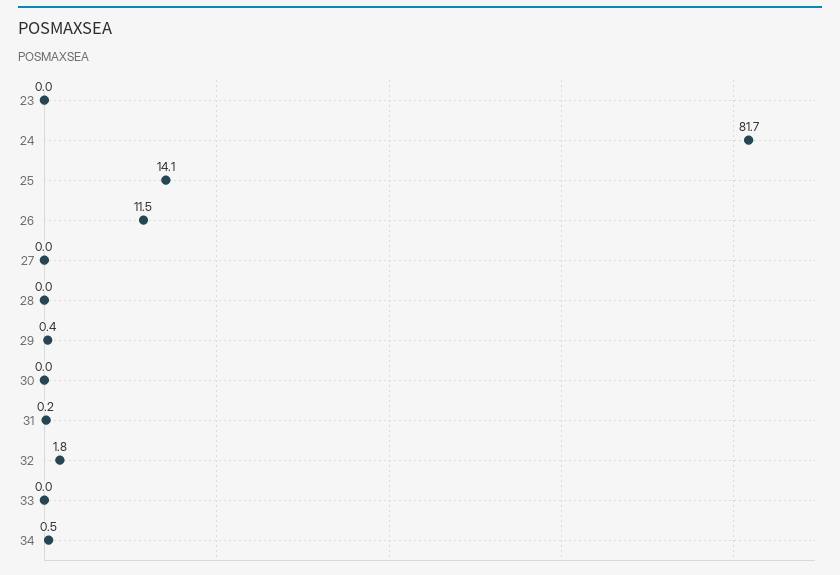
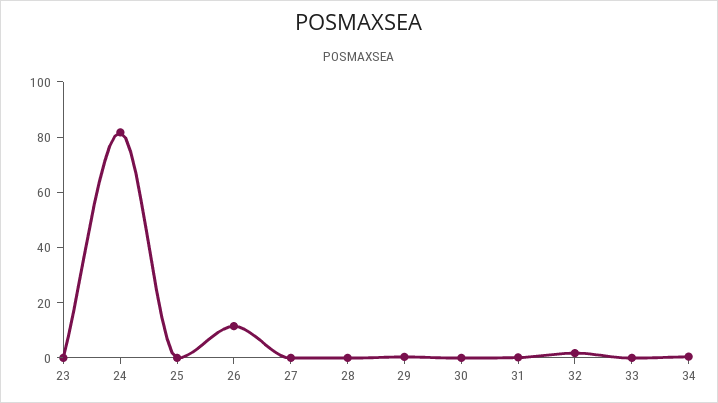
  {
    "23": 0,
    "24": 81.7,
-   "25": 14.1,
+   "25": 0,
    "26": 11.5,
    "27": 0,
    "28": 0,
    "29": 0.4,
    "30": 0,
    "31": 0.2,
    "32": 1.8,
    "33": 0,
    "34": 0.5
  }

